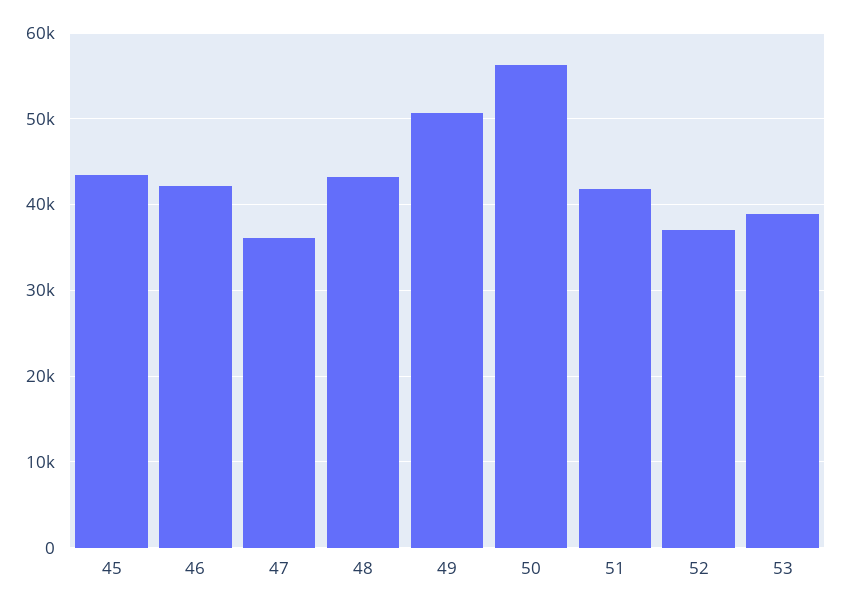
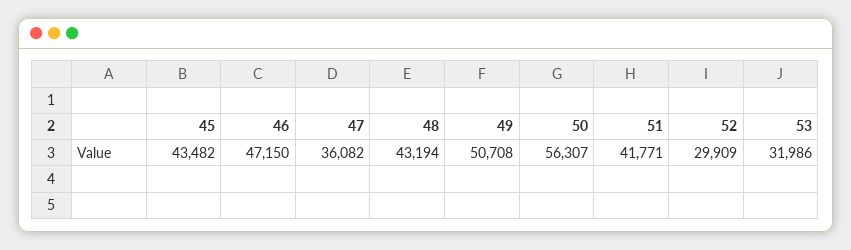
  {
    "45": 43482,
-   "46": 42000,
+   "46": 47150,
    "47": 36082,
    "48": 43194,
    "49": 50708,
    "50": 56307,
    "51": 41771,
-   "52": 37000,
+   "52": 29909,
-   "53": 39000
+   "53": 31986
  }

